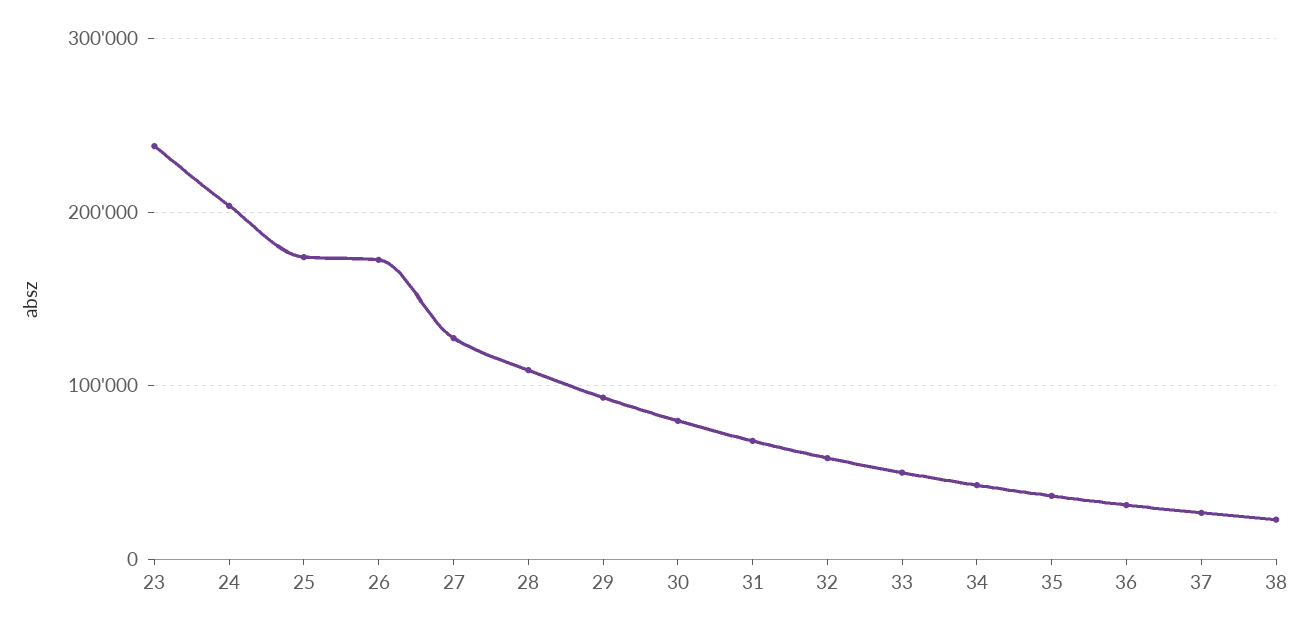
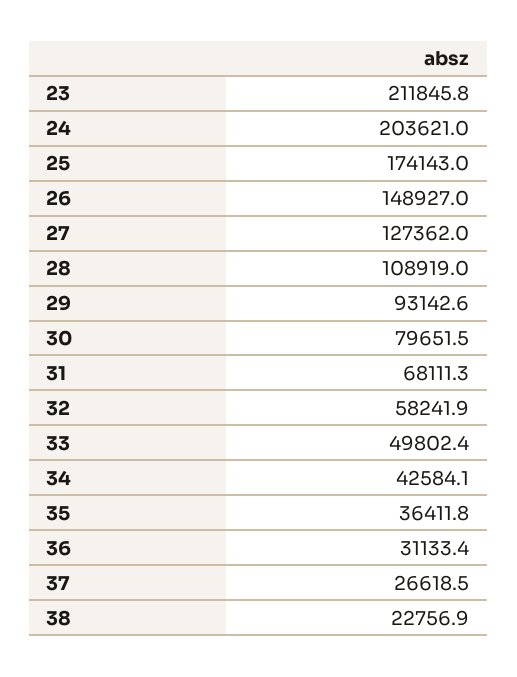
  {
-   "23": 240000,
+   "23": 211845.8,
    "24": 203621,
    "25": 174143,
-   "26": 170000,
+   "26": 148927,
    "27": 127362,
    "28": 108919,
    "29": 93142.6,
    "30": 79651.5,
    "31": 68111.3,
    "32": 58241.9,
    "33": 49802.4,
    "34": 42584.1,
    "35": 36411.8,
    "36": 31133.4,
    "37": 26618.5,
    "38": 22756.9
  }

